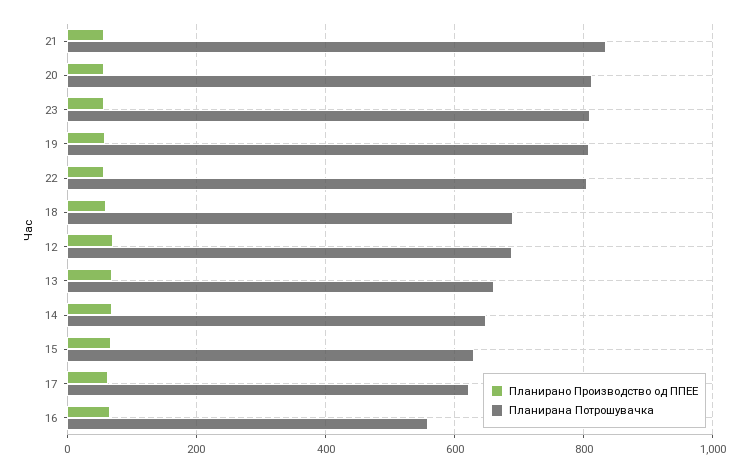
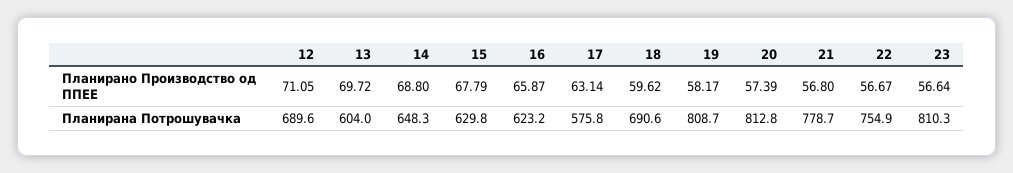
  {
    "Планирано Производство од ППЕЕ": {
      "21": 56.8,
      "20": 57.39,
      "23": 56.64,
      "19": 58.17,
      "22": 56.67,
      "18": 59.62,
      "12": 71.05,
      "13": 69.72,
      "14": 68.8,
      "15": 67.79,
      "17": 63.14,
      "16": 65.87
    },
    "Планирана Потрошувачка": {
-     "21": 840,
+     "21": 778.7,
      "20": 812.8,
      "23": 810.3,
      "19": 808.7,
-     "22": 800,
+     "22": 754.9,
      "18": 690.6,
      "12": 689.6,
-     "13": 660,
+     "13": 604,
      "14": 648.3,
      "15": 629.8,
-     "17": 620,
+     "17": 575.8,
-     "16": 560
+     "16": 623.2
    }
  }

